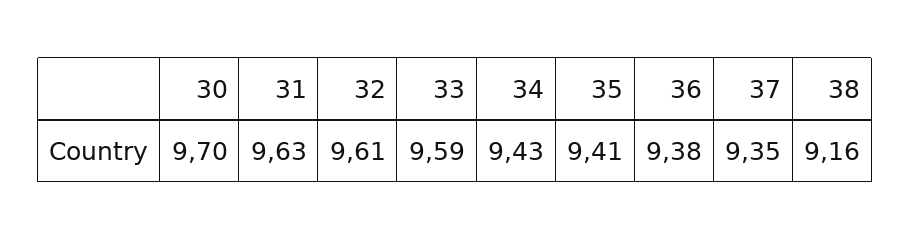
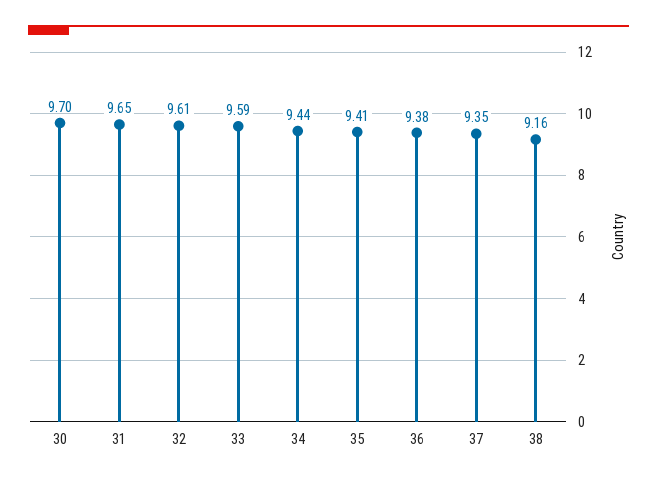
  {
    "30": 9.7,
-   "31": 9.63,
+   "31": 9.65,
    "32": 9.61,
    "33": 9.59,
-   "34": 9.43,
+   "34": 9.44,
    "35": 9.41,
    "36": 9.38,
    "37": 9.35,
    "38": 9.16
  }

